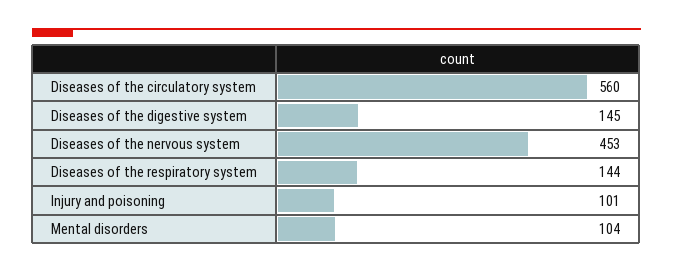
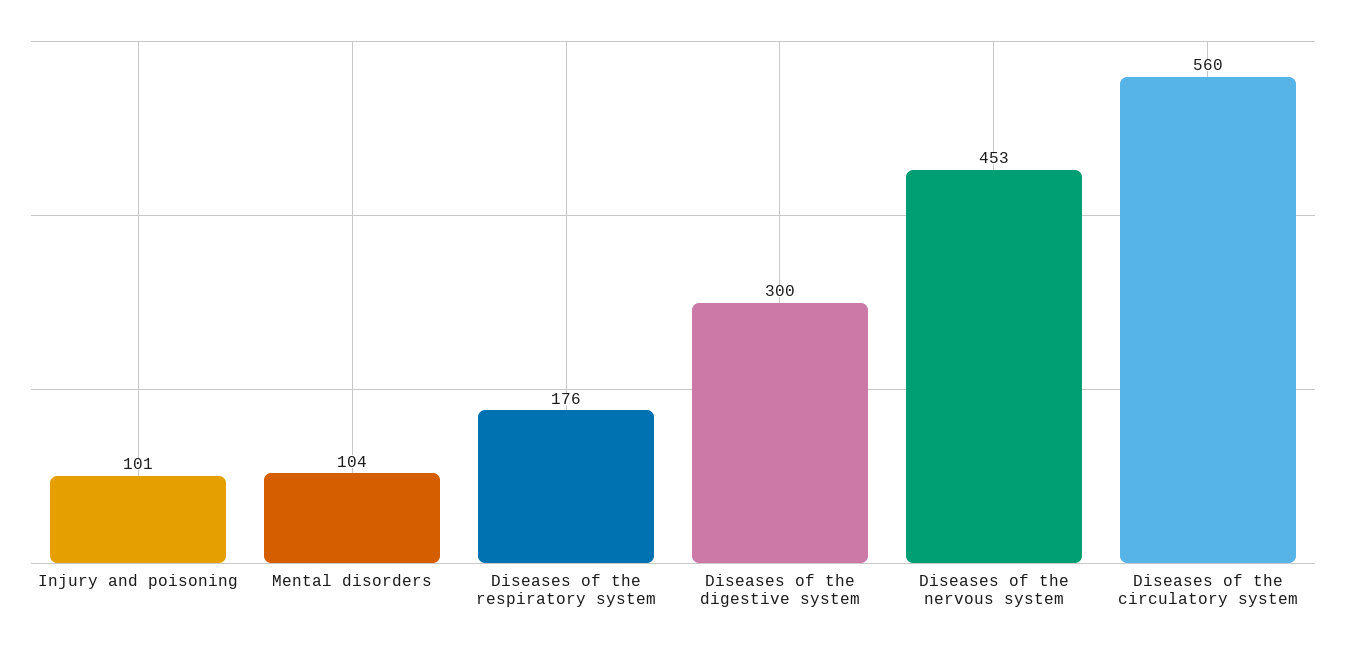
  {
    "Diseases of the circulatory system": 560,
-   "Diseases of the digestive system": 145,
+   "Diseases of the digestive system": 300,
    "Diseases of the nervous system": 453,
-   "Diseases of the respiratory system": 144,
+   "Diseases of the respiratory system": 176,
    "Injury and poisoning": 101,
    "Mental disorders": 104
  }

